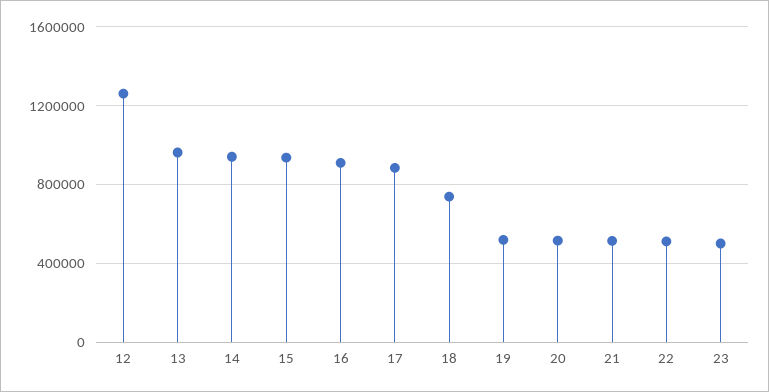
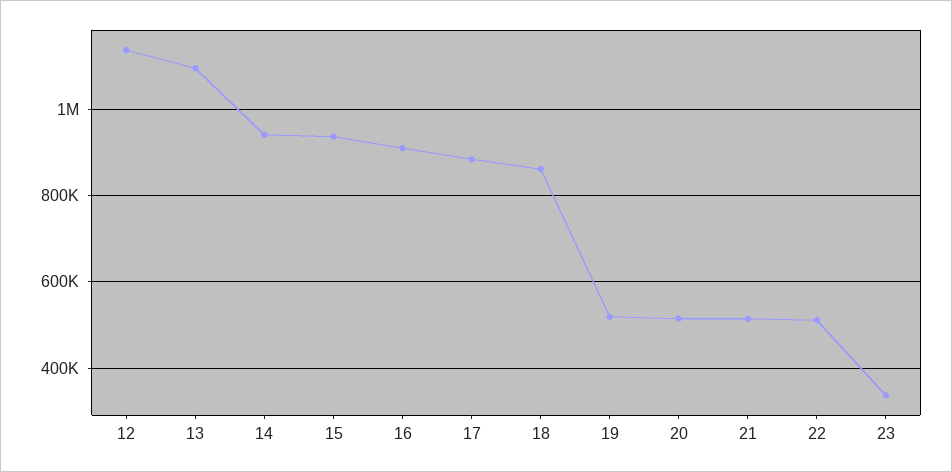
  {
-   "12": 1250000,
+   "12": 1140000,
-   "13": 950000,
+   "13": 1100000,
    "14": 940000,
    "15": 940000,
    "16": 920000,
    "17": 880000,
-   "18": 750000,
+   "18": 860000,
    "19": 520000,
    "20": 520000,
    "21": 520000,
    "22": 520000,
-   "23": 500000
+   "23": 340000
  }

